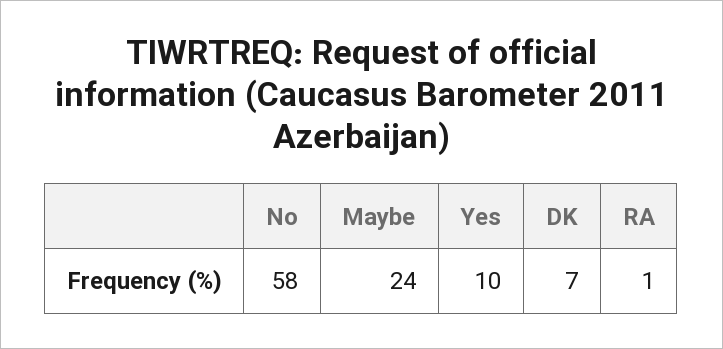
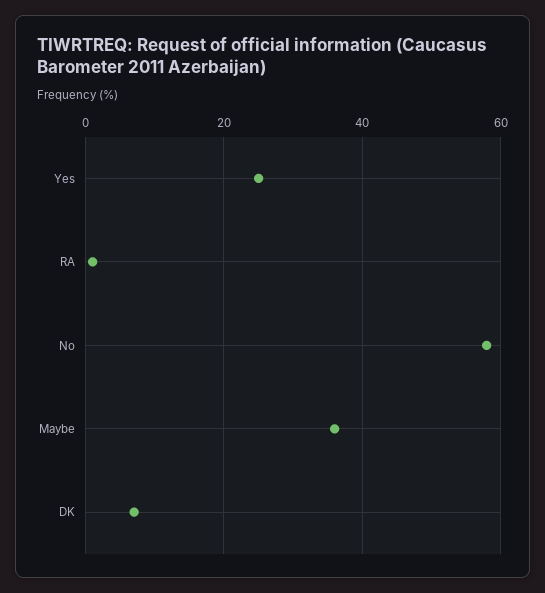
  {
    "No": 58,
-   "Maybe": 24,
+   "Maybe": 35,
-   "Yes": 10,
+   "Yes": 25,
    "DK": 7,
    "RA": 1
  }

